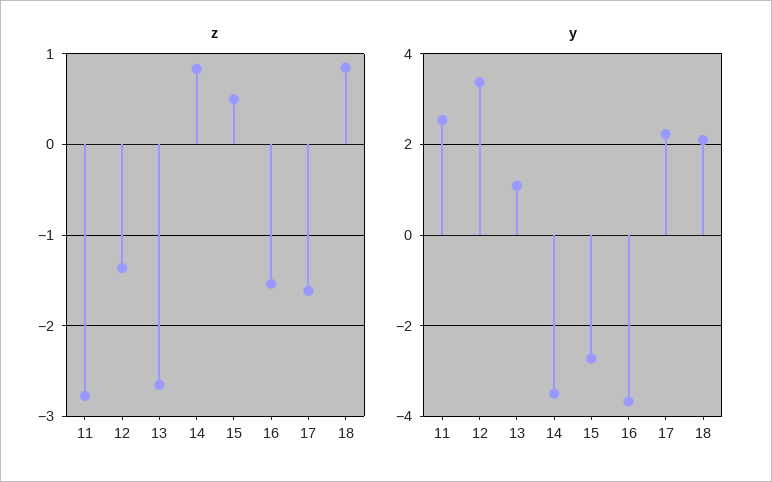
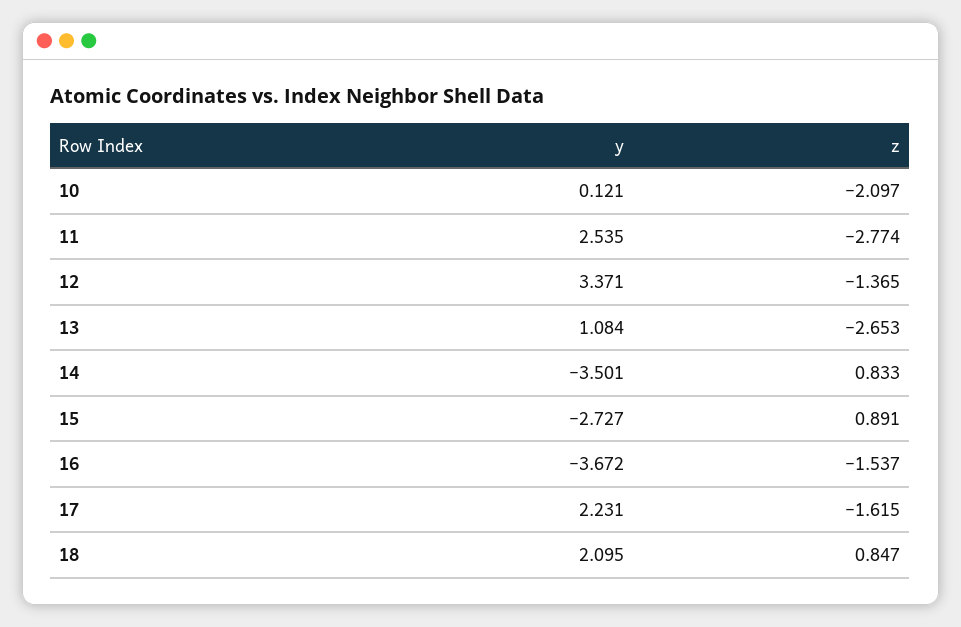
  {
    "z": {
      "11": -2.774,
      "12": -1.365,
      "13": -2.653,
      "14": 0.833,
-     "15": 0.5,
+     "15": 0.891,
      "16": -1.537,
      "17": -1.615,
-     "18": 0.847
+     "18": 0.847,
+     "10": -2.097
    },
    "y": {
      "11": 2.535,
      "12": 3.371,
      "13": 1.084,
      "14": -3.501,
      "15": -2.727,
      "16": -3.672,
      "17": 2.231,
-     "18": 2.095
+     "18": 2.095,
+     "10": 0.121
    }
  }

